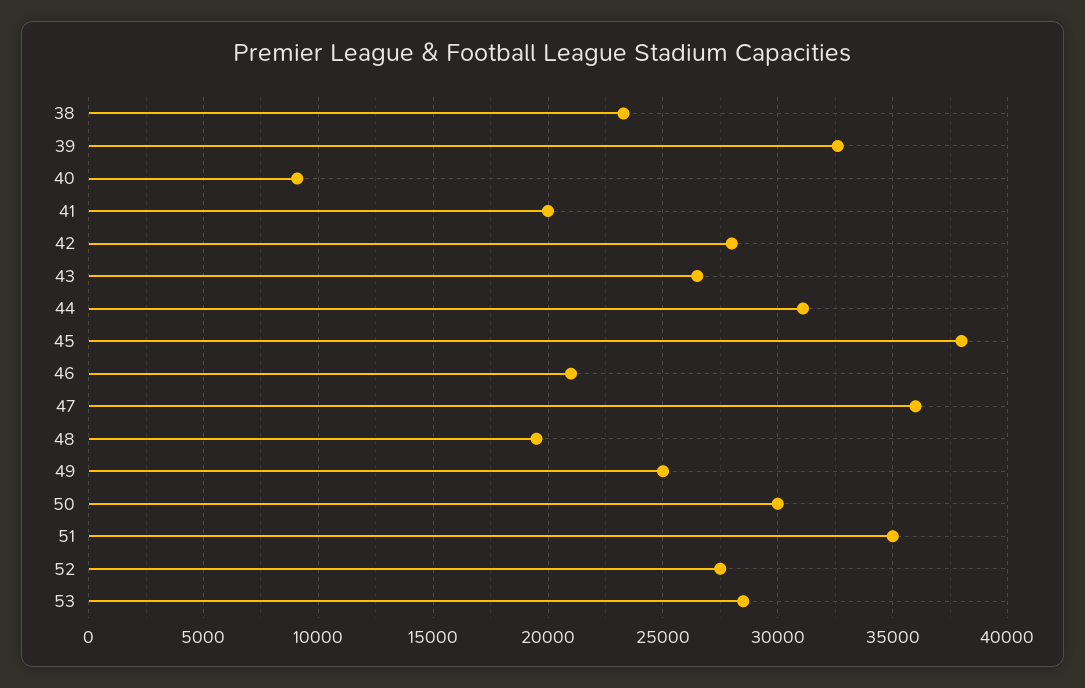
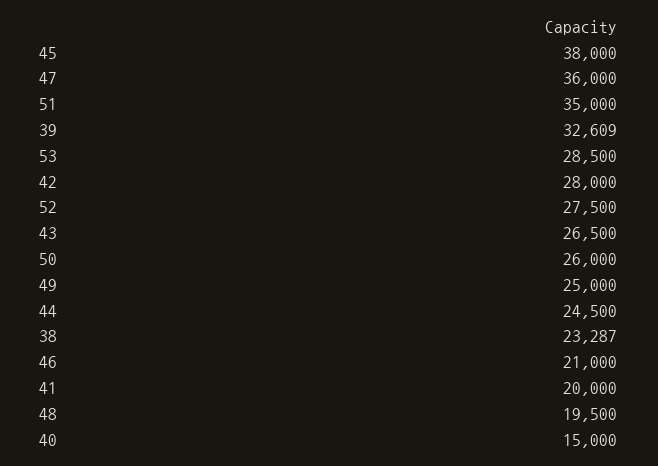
  {
    "38": 23287,
    "39": 32609,
-   "40": 9000,
+   "40": 15000,
    "41": 20000,
    "42": 28000,
    "43": 26500,
-   "44": 31000,
+   "44": 24500,
    "45": 38000,
    "46": 21000,
    "47": 36000,
    "48": 19500,
    "49": 25000,
-   "50": 30000,
+   "50": 26000,
    "51": 35000,
    "52": 27500,
    "53": 28500
  }

